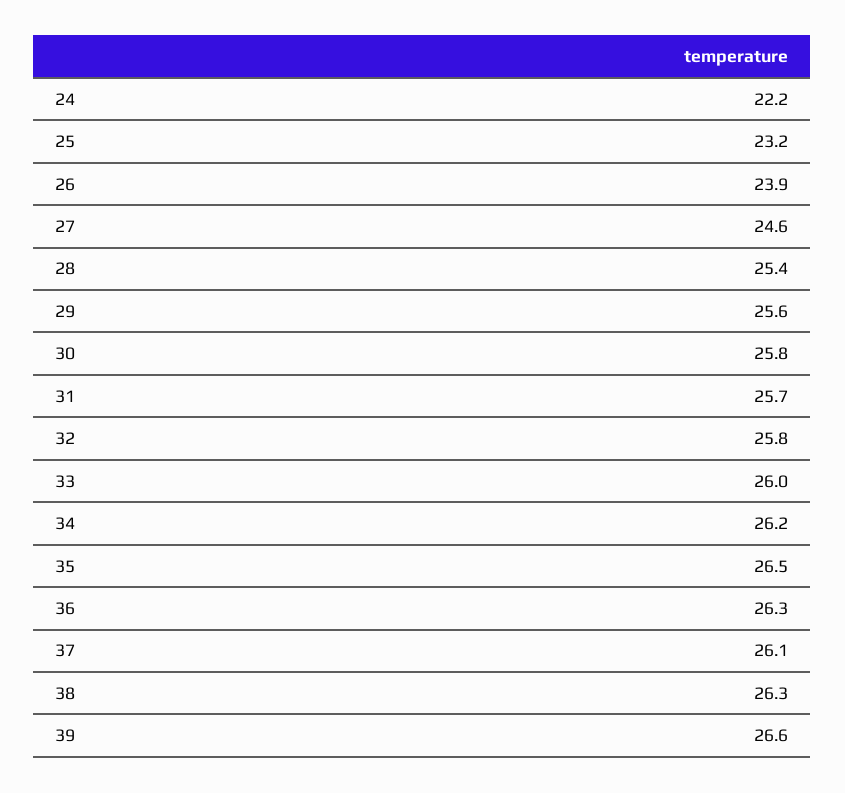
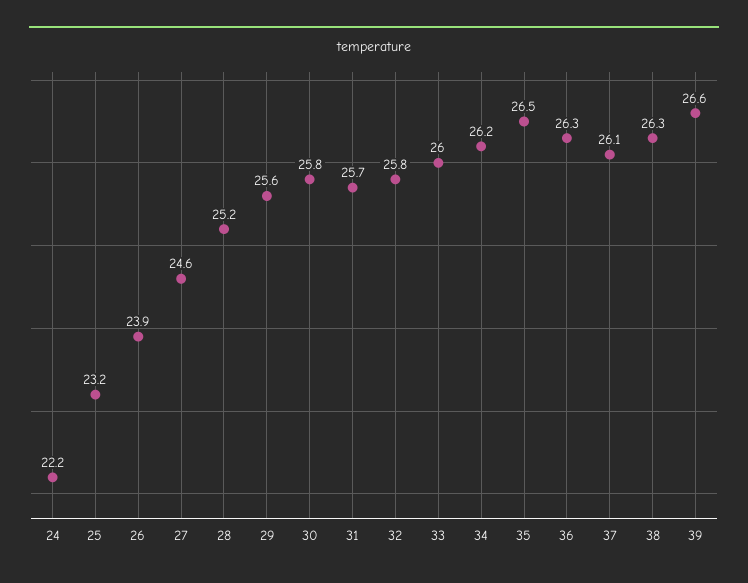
  {
    "24": 22.2,
    "25": 23.2,
    "26": 23.9,
    "27": 24.6,
-   "28": 25.4,
+   "28": 25.2,
    "29": 25.6,
    "30": 25.8,
    "31": 25.7,
    "32": 25.8,
    "33": 26,
    "34": 26.2,
    "35": 26.5,
    "36": 26.3,
    "37": 26.1,
    "38": 26.3,
    "39": 26.6
  }

